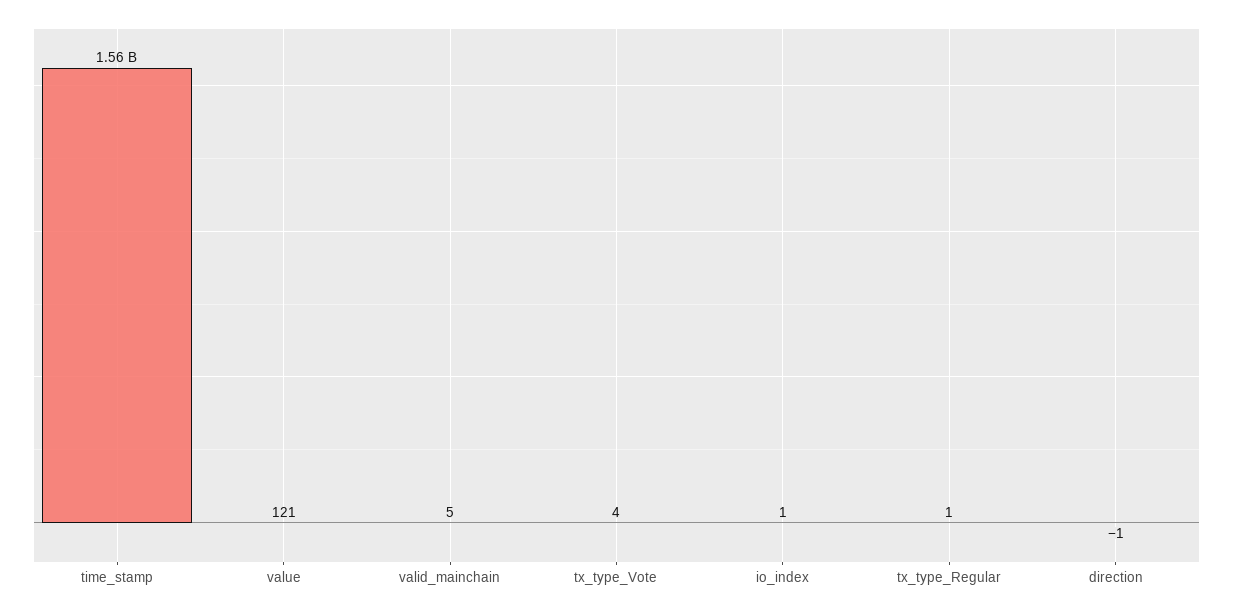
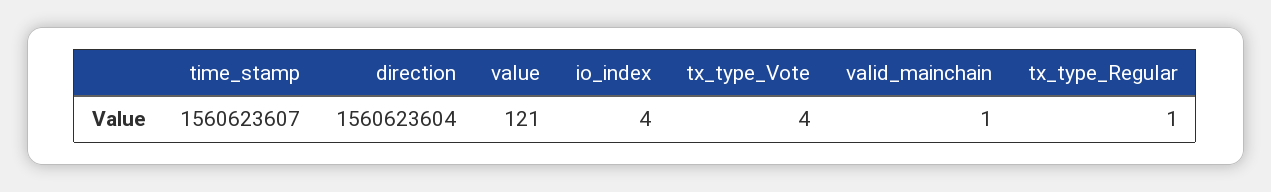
  {
    "time_stamp": 1560623607,
    "value": 121,
-   "valid_mainchain": 5,
+   "valid_mainchain": 1,
    "tx_type_Vote": 4,
-   "io_index": 1,
+   "io_index": 4,
    "tx_type_Regular": 1,
-   "direction": -1
+   "direction": 1560623604
  }

